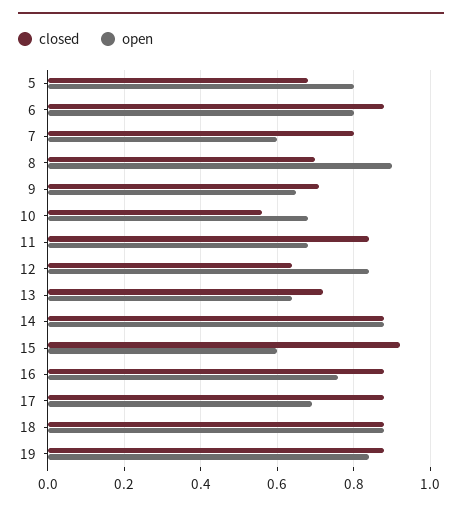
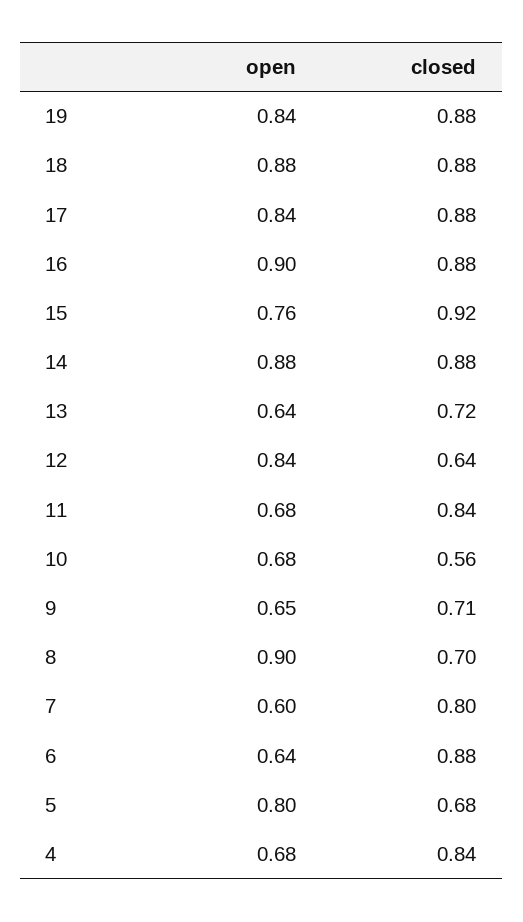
  {
    "closed": {
      "5": 0.68,
      "6": 0.88,
      "7": 0.8,
      "8": 0.7,
      "9": 0.71,
      "10": 0.56,
      "11": 0.84,
      "12": 0.64,
      "13": 0.72,
      "14": 0.88,
      "15": 0.92,
      "16": 0.88,
      "17": 0.88,
      "18": 0.88,
-     "19": 0.88
+     "19": 0.88,
+     "4": 0.84
    },
    "open": {
      "5": 0.8,
-     "6": 0.8,
+     "6": 0.64,
      "7": 0.6,
      "8": 0.9,
      "9": 0.65,
      "10": 0.68,
      "11": 0.68,
      "12": 0.84,
      "13": 0.64,
      "14": 0.88,
-     "15": 0.6,
+     "15": 0.76,
-     "16": 0.75,
+     "16": 0.9,
-     "17": 0.7,
+     "17": 0.84,
      "18": 0.88,
-     "19": 0.84
+     "19": 0.84,
+     "4": 0.68
    }
  }

